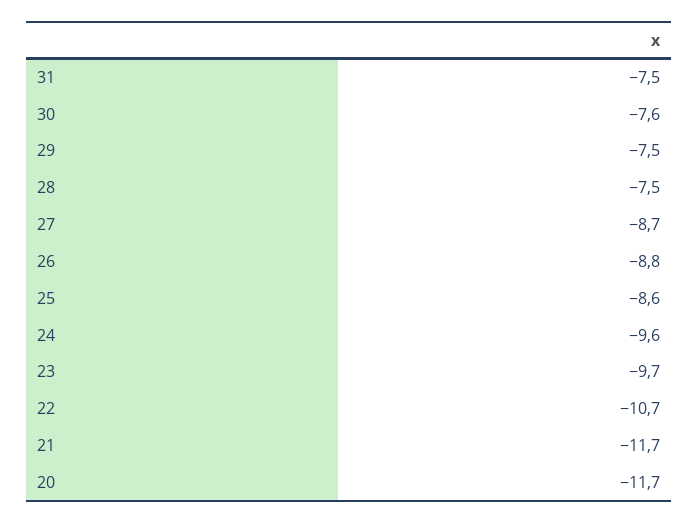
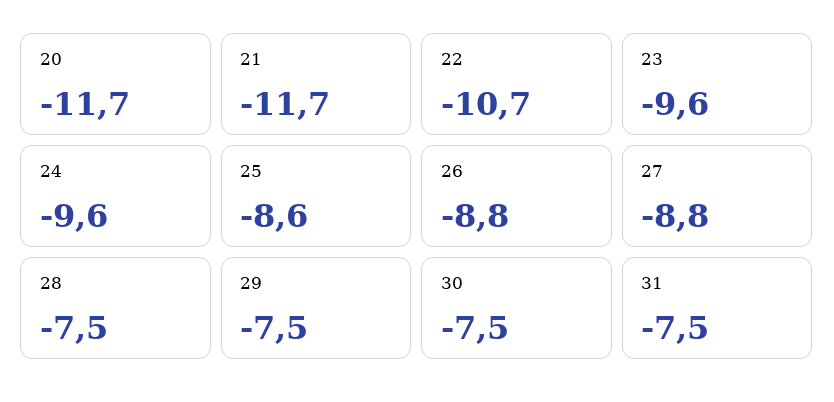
  {
    "31": -7.5,
-   "30": -7.6,
+   "30": -7.5,
    "29": -7.5,
    "28": -7.5,
-   "27": -8.7,
+   "27": -8.8,
    "26": -8.8,
    "25": -8.6,
    "24": -9.6,
-   "23": -9.7,
+   "23": -9.6,
    "22": -10.7,
    "21": -11.7,
    "20": -11.7
  }

